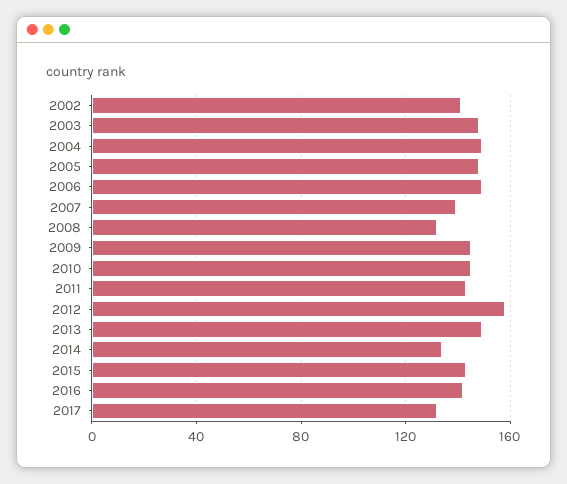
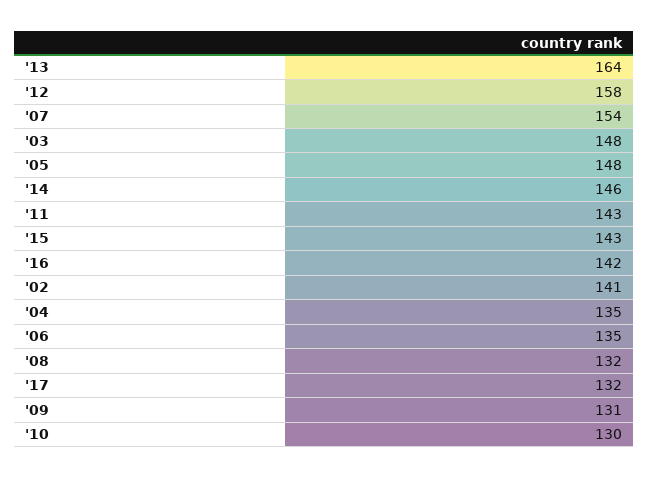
  {
    "2002": 141,
    "2003": 148,
-   "2004": 150,
+   "2004": 135,
    "2005": 148,
-   "2006": 150,
+   "2006": 135,
-   "2007": 140,
+   "2007": 154,
    "2008": 132,
-   "2009": 145,
+   "2009": 131,
-   "2010": 145,
+   "2010": 130,
    "2011": 143,
    "2012": 158,
-   "2013": 150,
+   "2013": 164,
-   "2014": 135,
+   "2014": 146,
    "2015": 143,
    "2016": 142,
    "2017": 132
  }

